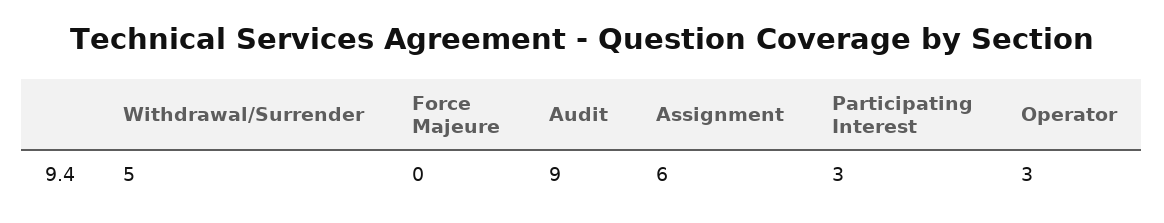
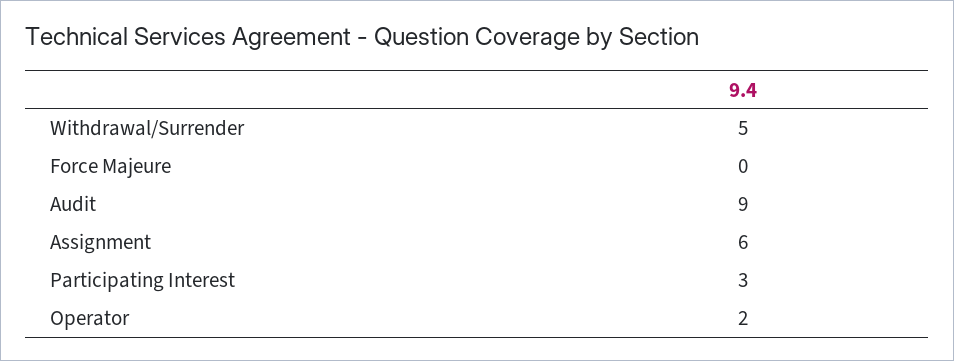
  {
    "Withdrawal/Surrender": 5,
    "Force Majeure": 0,
    "Audit": 9,
    "Assignment": 6,
    "Participating Interest": 3,
-   "Operator": 3
+   "Operator": 2
  }

